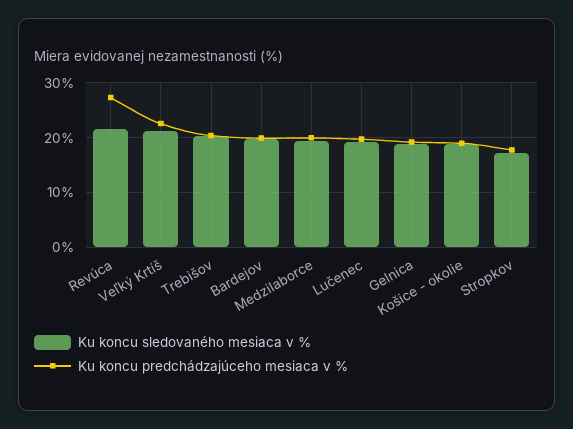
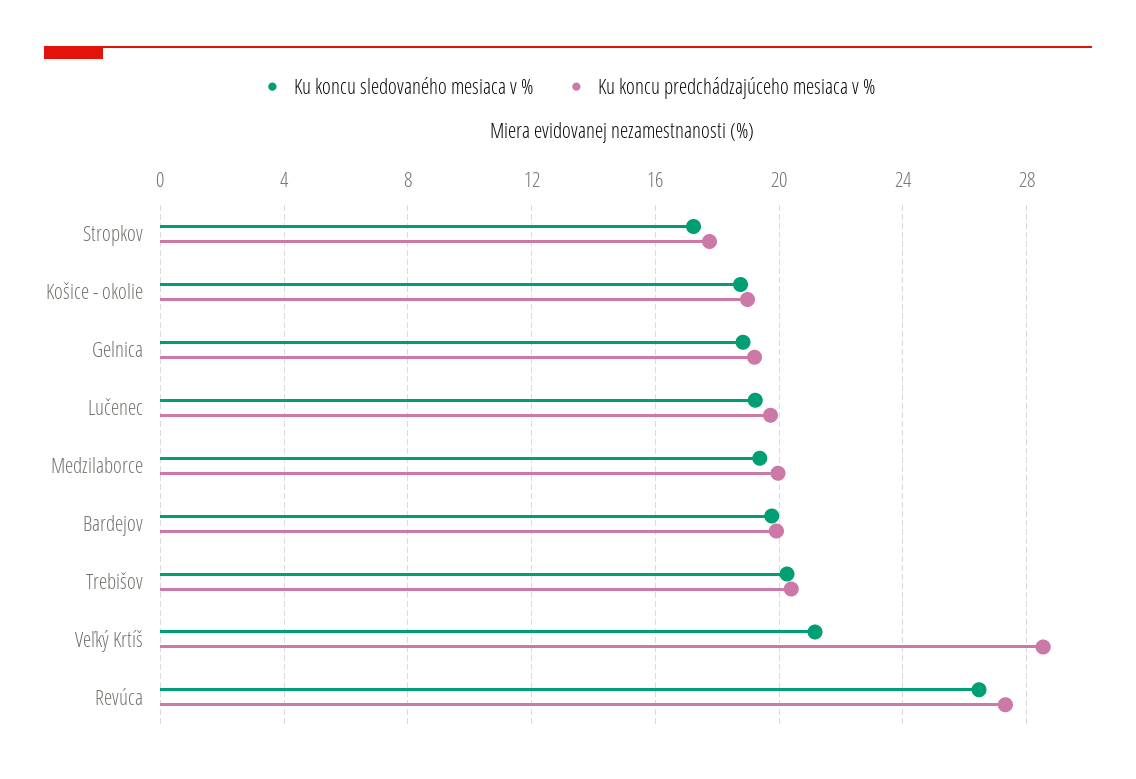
  {
    "Ku koncu sledovaného mesiaca v %": {
-     "Revúca": 22,
+     "Revúca": 26.5,
      "Veľký Krtíš": 21,
      "Trebišov": 20.5,
      "Bardejov": 20,
      "Medzilaborce": 19.5,
      "Lučenec": 19,
      "Gelnica": 19,
      "Košice - okolie": 19,
      "Stropkov": 17
    },
    "Ku koncu predchádzajúceho mesiaca v %": {
      "Revúca": 27.5,
-     "Veľký Krtíš": 22,
+     "Veľký Krtíš": 28.5,
      "Trebišov": 20.5,
      "Bardejov": 20,
      "Medzilaborce": 20,
      "Lučenec": 19.5,
      "Gelnica": 19,
      "Košice - okolie": 19,
      "Stropkov": 18
    }
  }

